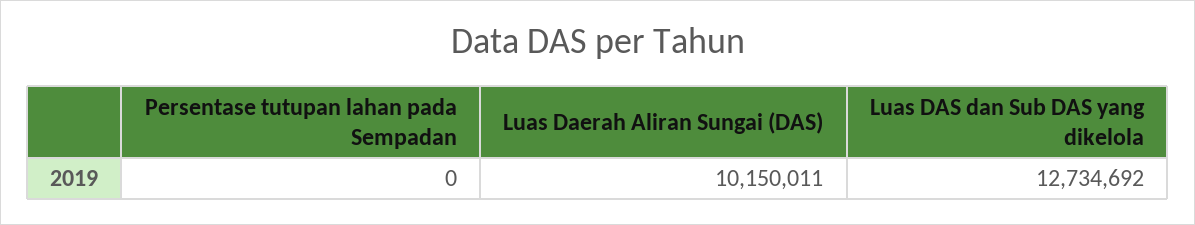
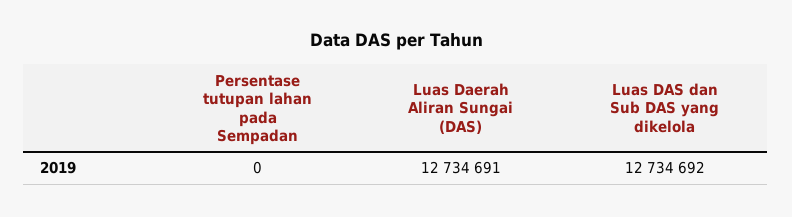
  {
    "Persentase tutupan lahan pada Sempadan": 0,
-   "Luas Daerah Aliran Sungai (DAS)": 10150011,
+   "Luas Daerah Aliran Sungai (DAS)": 12734691,
    "Luas DAS dan Sub DAS yang dikelola": 12734692
  }

